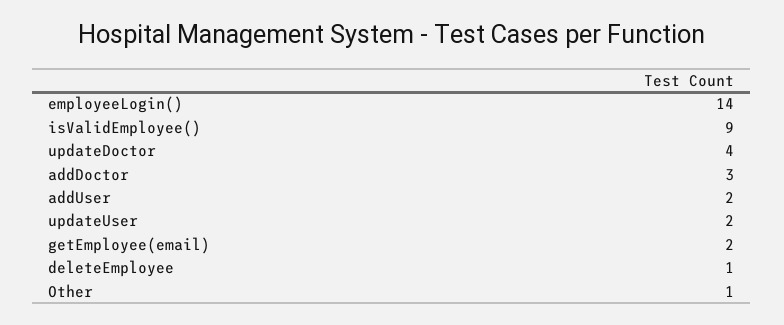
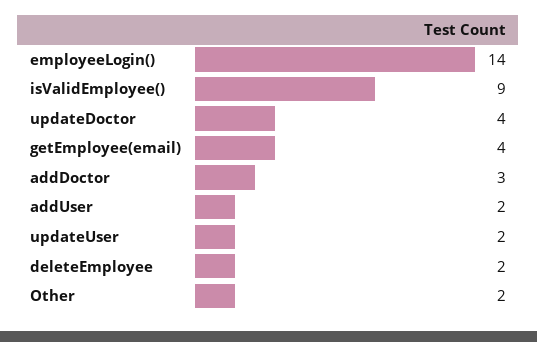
  {
    "employeeLogin()": 14,
    "isValidEmployee()": 9,
    "updateDoctor": 4,
    "addDoctor": 3,
    "addUser": 2,
    "updateUser": 2,
-   "getEmployee(email)": 2,
+   "getEmployee(email)": 4,
-   "deleteEmployee": 1,
+   "deleteEmployee": 2,
-   "Other": 1
+   "Other": 2
  }

